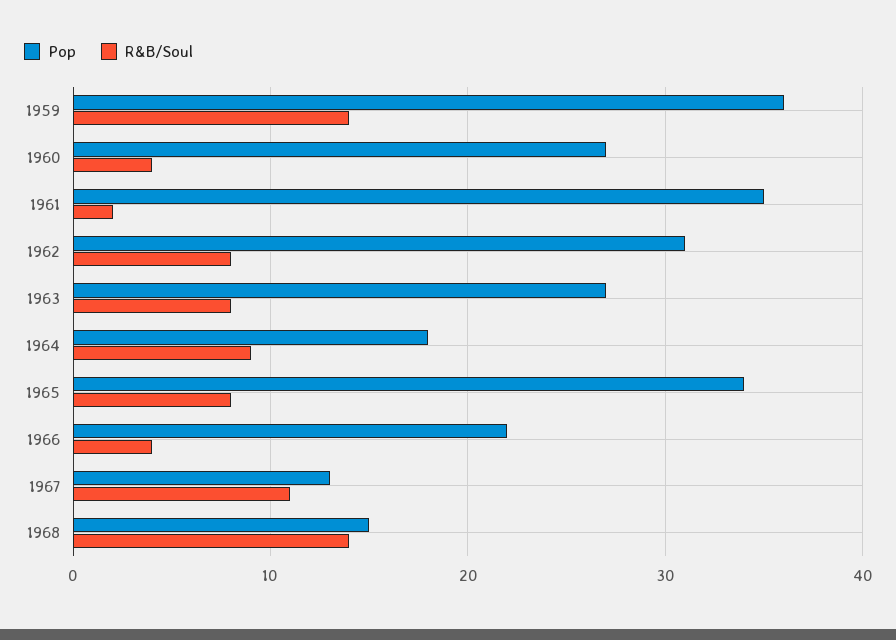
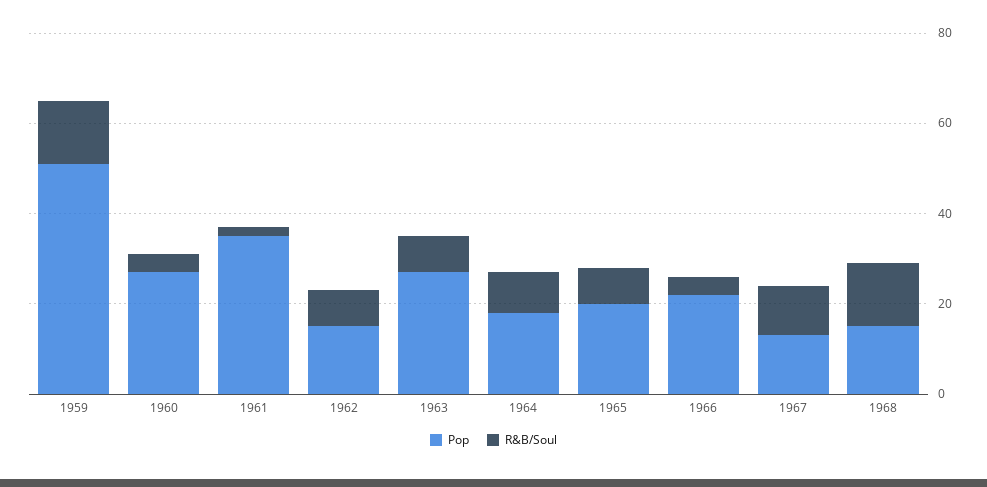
  {
    "Pop": {
-     "1959": 36,
+     "1959": 50,
      "1960": 27,
      "1961": 35,
-     "1962": 31,
+     "1962": 15,
      "1963": 27,
      "1964": 18,
-     "1965": 34,
+     "1965": 20,
      "1966": 22,
      "1967": 13,
      "1968": 15
    },
    "R&B/Soul": {
      "1959": 14,
      "1960": 4,
      "1961": 2,
      "1962": 8,
      "1963": 8,
      "1964": 9,
      "1965": 8,
      "1966": 4,
      "1967": 11,
      "1968": 14
    }
  }

